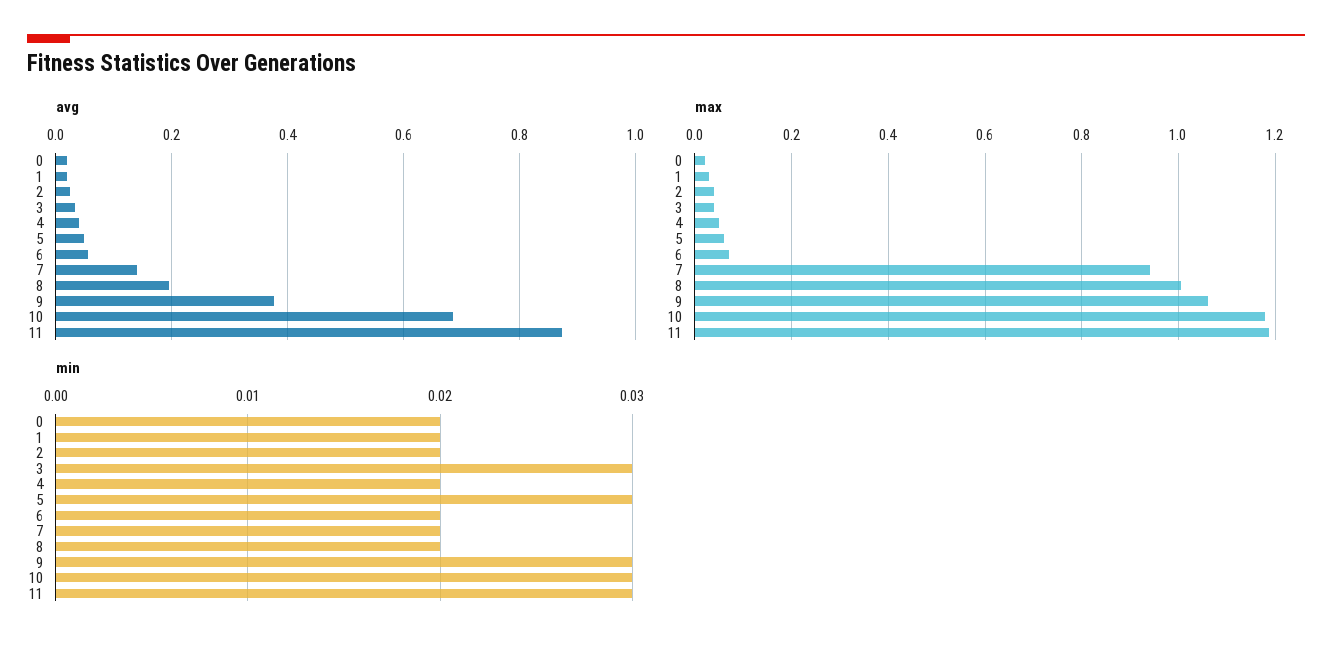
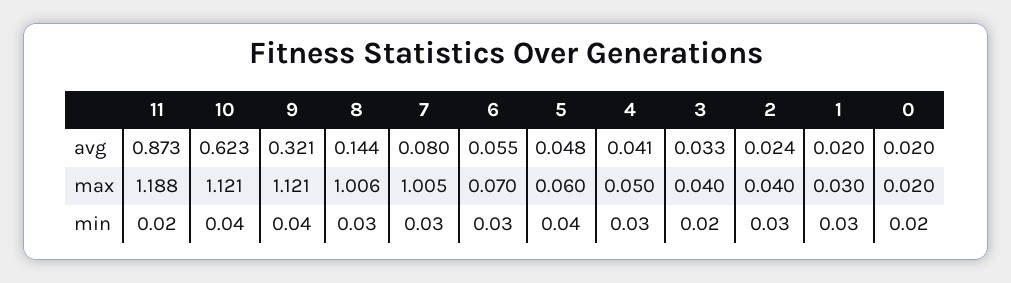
  {
    "avg": {
      "0": 0.02,
      "1": 0.02,
      "2": 0.024,
      "3": 0.033,
      "4": 0.041,
      "5": 0.048,
      "6": 0.055,
-     "7": 0.14,
+     "7": 0.08,
-     "8": 0.2,
+     "8": 0.144,
-     "9": 0.38,
+     "9": 0.321,
-     "10": 0.68,
+     "10": 0.623,
      "11": 0.873
    },
    "max": {
      "0": 0.02,
      "1": 0.03,
      "2": 0.04,
      "3": 0.04,
      "4": 0.05,
      "5": 0.06,
      "6": 0.07,
-     "7": 0.94,
+     "7": 1.005,
      "8": 1.006,
-     "9": 1.06,
+     "9": 1.121,
-     "10": 1.18,
+     "10": 1.121,
      "11": 1.188
    },
    "min": {
      "0": 0.02,
-     "1": 0.02,
+     "1": 0.03,
-     "2": 0.02,
+     "2": 0.03,
-     "3": 0.03,
+     "3": 0.02,
-     "4": 0.02,
+     "4": 0.03,
-     "5": 0.03,
+     "5": 0.04,
-     "6": 0.02,
+     "6": 0.03,
-     "7": 0.02,
+     "7": 0.03,
-     "8": 0.02,
+     "8": 0.03,
-     "9": 0.03,
+     "9": 0.04,
-     "10": 0.03,
+     "10": 0.04,
-     "11": 0.03
+     "11": 0.02
    }
  }

